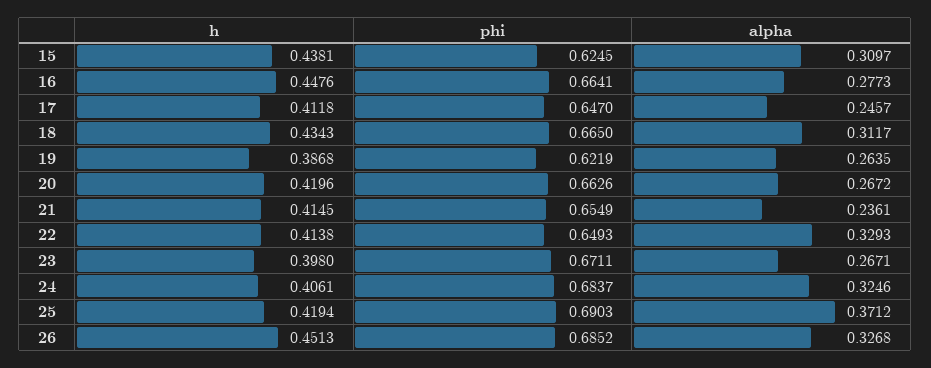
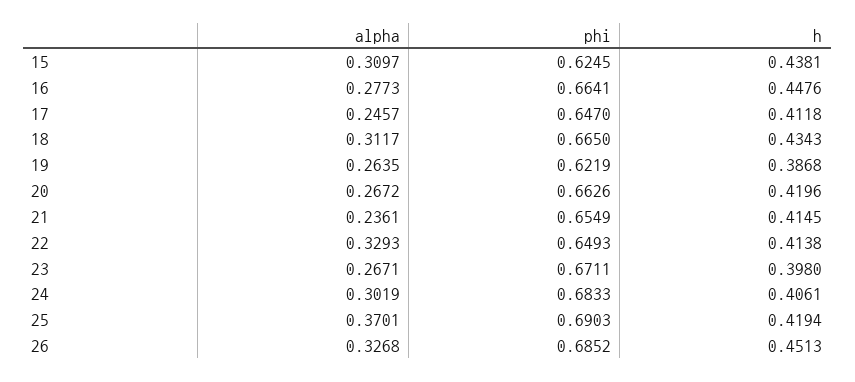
  {
    "h": {
      "15": 0.4381,
      "16": 0.4476,
      "17": 0.4118,
      "18": 0.4343,
      "19": 0.3868,
      "20": 0.4196,
      "21": 0.4145,
      "22": 0.4138,
      "23": 0.398,
      "24": 0.4061,
      "25": 0.4194,
      "26": 0.4513
    },
    "phi": {
      "15": 0.6245,
      "16": 0.6641,
      "17": 0.647,
      "18": 0.665,
      "19": 0.6219,
      "20": 0.6626,
      "21": 0.6549,
      "22": 0.6493,
      "23": 0.6711,
-     "24": 0.6837,
+     "24": 0.6833,
      "25": 0.6903,
      "26": 0.6852
    },
    "alpha": {
      "15": 0.3097,
      "16": 0.2773,
      "17": 0.2457,
      "18": 0.3117,
      "19": 0.2635,
      "20": 0.2672,
      "21": 0.2361,
      "22": 0.3293,
      "23": 0.2671,
-     "24": 0.3246,
+     "24": 0.3019,
-     "25": 0.3712,
+     "25": 0.3701,
      "26": 0.3268
    }
  }

